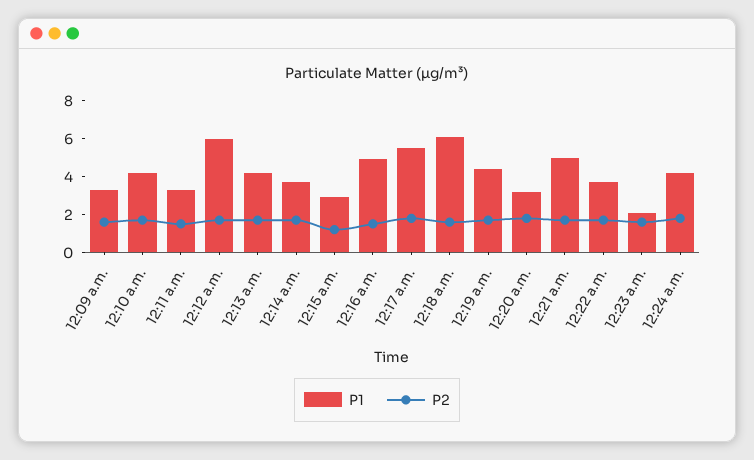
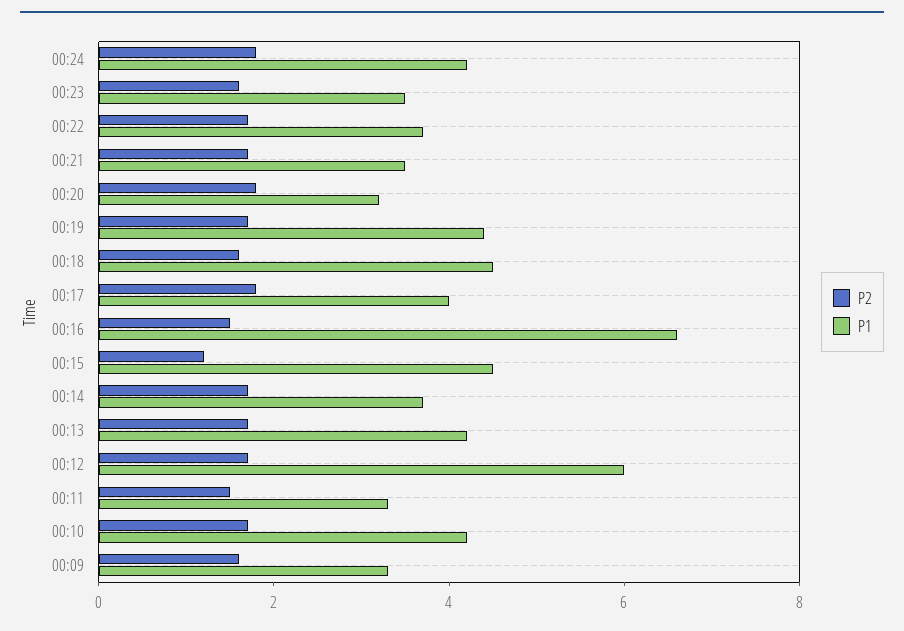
  {
    "P1": {
      "12:09 a.m.": 3.5,
      "12:10 a.m.": 4,
      "12:11 a.m.": 3.5,
      "12:12 a.m.": 6,
      "12:13 a.m.": 4,
      "12:14 a.m.": 3.5,
-     "12:15 a.m.": 3,
+     "12:15 a.m.": 4.5,
-     "12:16 a.m.": 5,
+     "12:16 a.m.": 6.5,
-     "12:17 a.m.": 5.5,
+     "12:17 a.m.": 4,
-     "12:18 a.m.": 6,
+     "12:18 a.m.": 4.5,
      "12:19 a.m.": 4.5,
      "12:20 a.m.": 3,
-     "12:21 a.m.": 5,
+     "12:21 a.m.": 3.5,
      "12:22 a.m.": 3.5,
-     "12:23 a.m.": 2,
+     "12:23 a.m.": 3.5,
      "12:24 a.m.": 4
    },
    "P2": {
      "12:09 a.m.": 1.5,
      "12:10 a.m.": 1.5,
      "12:11 a.m.": 1.5,
      "12:12 a.m.": 1.5,
      "12:13 a.m.": 1.5,
      "12:14 a.m.": 1.5,
      "12:15 a.m.": 1,
      "12:16 a.m.": 1.5,
      "12:17 a.m.": 2,
      "12:18 a.m.": 1.5,
      "12:19 a.m.": 1.5,
      "12:20 a.m.": 2,
      "12:21 a.m.": 1.5,
      "12:22 a.m.": 1.5,
      "12:23 a.m.": 1.5,
      "12:24 a.m.": 2
    }
  }

